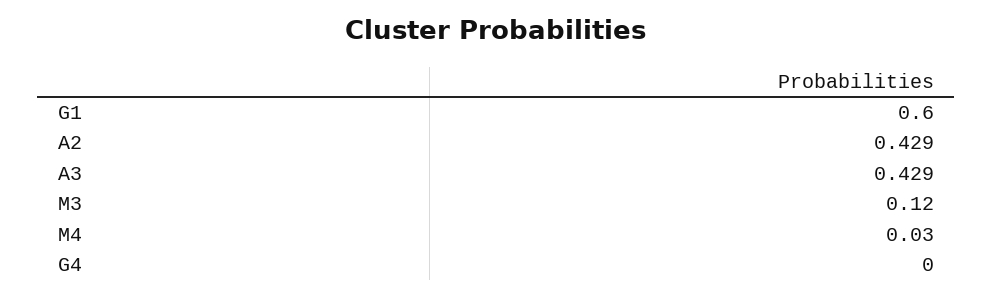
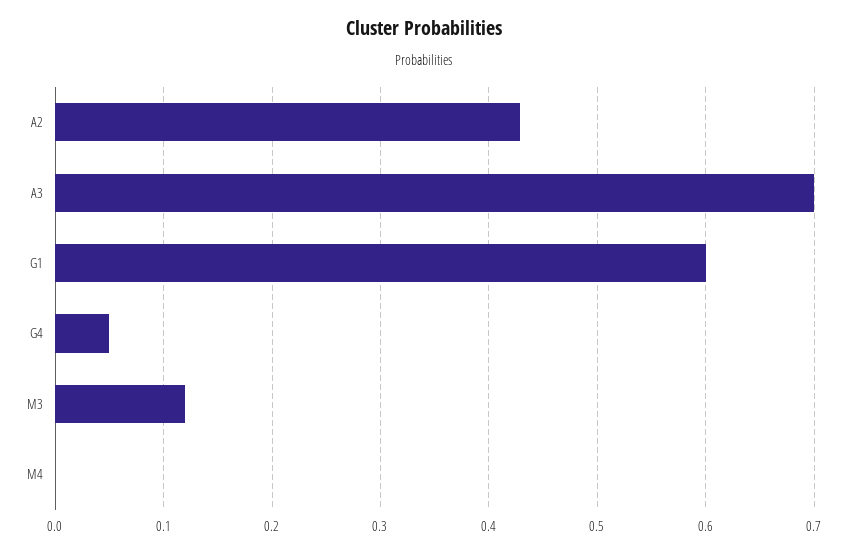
  {
    "G1": 0.6,
    "A2": 0.429,
-   "A3": 0.429,
+   "A3": 0.7,
    "M3": 0.12,
-   "M4": 0.03,
+   "M4": 0,
-   "G4": 0
+   "G4": 0.05
  }

